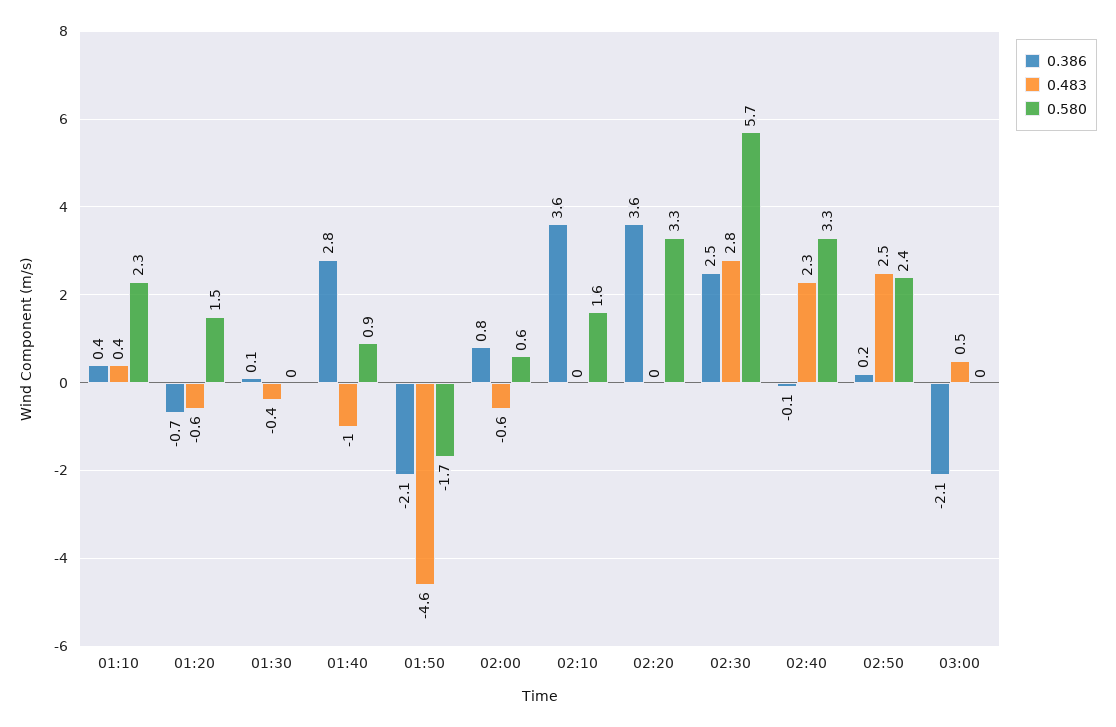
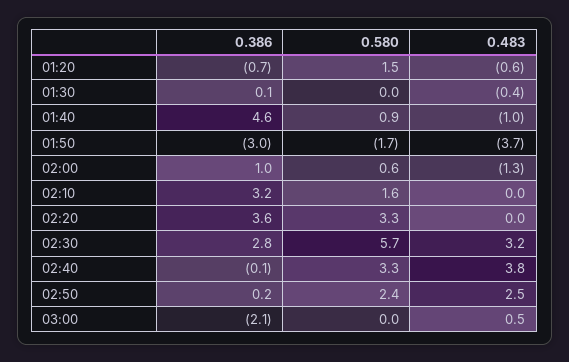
  {
    "0.386": {
-     "01:10": 0.4,
      "01:20": -0.7,
      "01:30": 0.1,
-     "01:40": 2.8,
+     "01:40": 4.6,
-     "01:50": -2.1,
+     "01:50": -3,
-     "02:00": 0.8,
+     "02:00": 1,
-     "02:10": 3.6,
+     "02:10": 3.2,
      "02:20": 3.6,
-     "02:30": 2.5,
+     "02:30": 2.8,
      "02:40": -0.1,
      "02:50": 0.2,
      "03:00": -2.1
    },
    "0.483": {
-     "01:10": 0.4,
      "01:20": -0.6,
      "01:30": -0.4,
      "01:40": -1,
-     "01:50": -4.6,
+     "01:50": -3.7,
-     "02:00": -0.6,
+     "02:00": -1.3,
      "02:10": 0,
      "02:20": 0,
-     "02:30": 2.8,
+     "02:30": 3.2,
-     "02:40": 2.3,
+     "02:40": 3.8,
      "02:50": 2.5,
      "03:00": 0.5
    },
    "0.580": {
-     "01:10": 2.3,
      "01:20": 1.5,
      "01:30": 0,
      "01:40": 0.9,
      "01:50": -1.7,
      "02:00": 0.6,
      "02:10": 1.6,
      "02:20": 3.3,
      "02:30": 5.7,
      "02:40": 3.3,
      "02:50": 2.4,
      "03:00": 0
    }
  }

